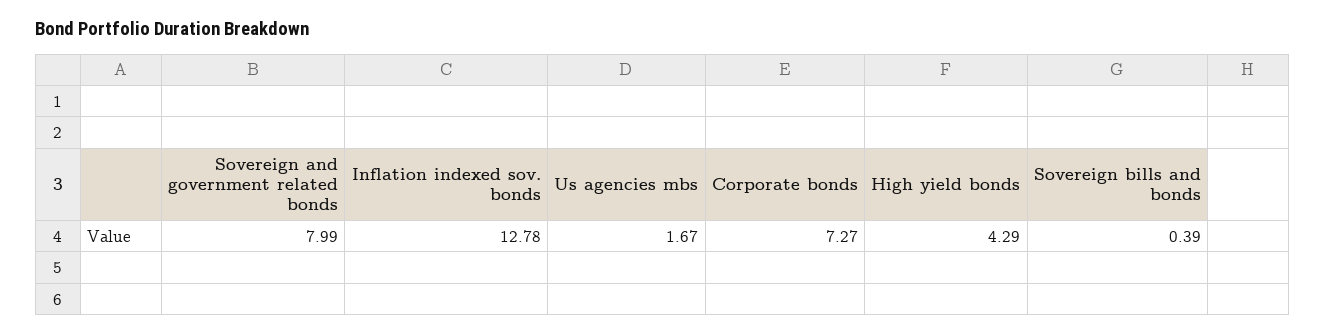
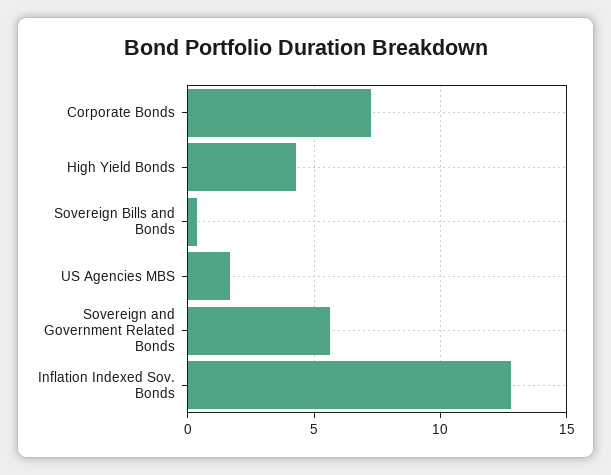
  {
-   "Sovereign and government related bonds": 7.99,
+   "Sovereign and government related bonds": 5.5,
    "Inflation indexed sov. bonds": 12.78,
    "Us agencies mbs": 1.67,
    "Corporate bonds": 7.27,
    "High yield bonds": 4.29,
    "Sovereign bills and bonds": 0.39
  }

